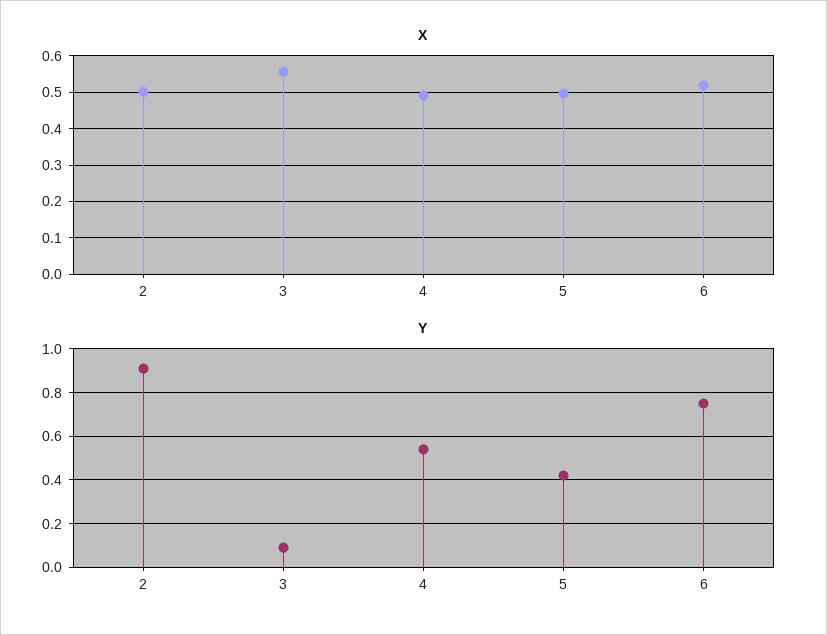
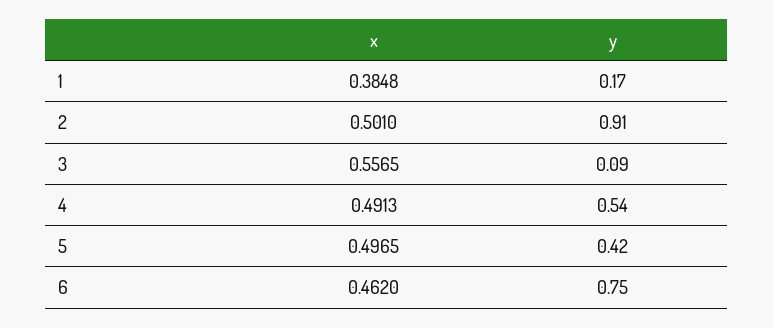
  {
    "X": {
      "2": 0.501,
      "3": 0.5565,
      "4": 0.4913,
      "5": 0.4965,
-     "6": 0.52
+     "6": 0.462,
+     "1": 0.3848
    },
    "Y": {
      "2": 0.91,
      "3": 0.09,
      "4": 0.54,
      "5": 0.42,
-     "6": 0.75
+     "6": 0.75,
+     "1": 0.17
    }
  }

